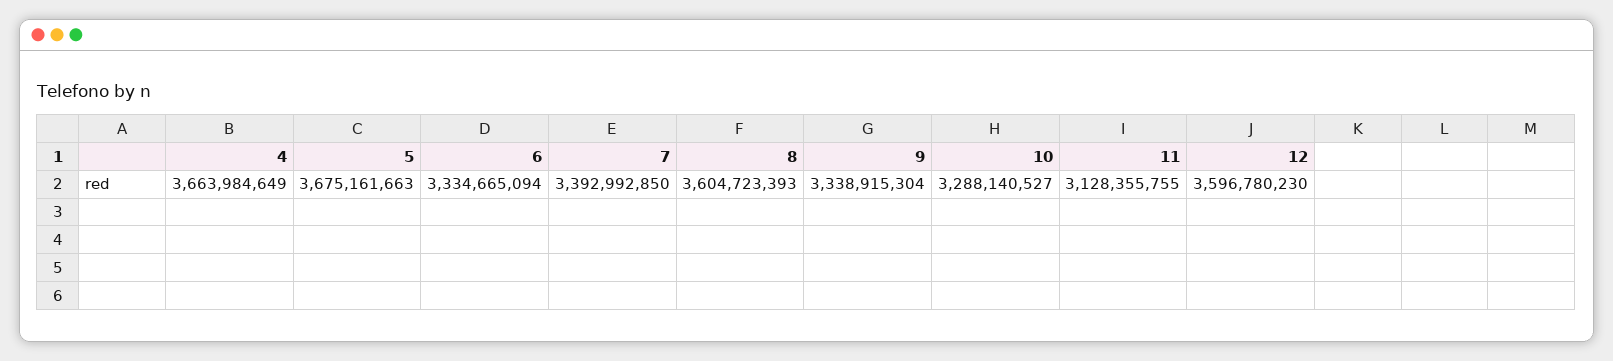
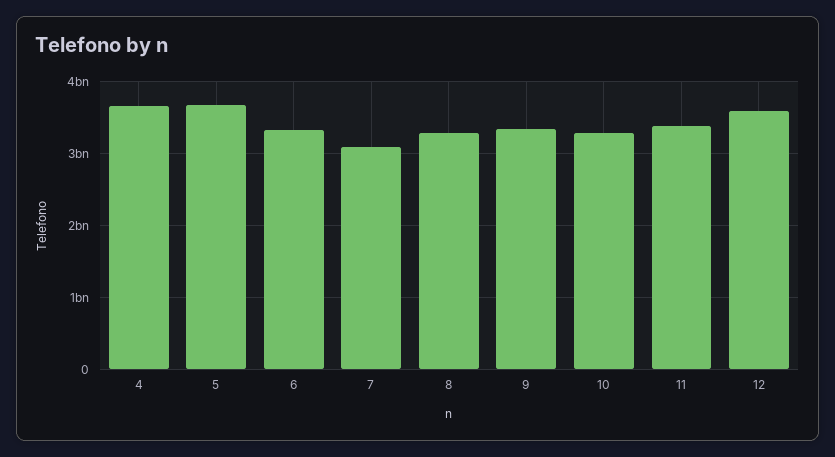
  {
    "4": 3663984649,
    "5": 3675161663,
    "6": 3334665094,
-   "7": 3392992850,
+   "7": 3100000000,
-   "8": 3604723393,
+   "8": 3300000000,
    "9": 3338915304,
    "10": 3288140527,
-   "11": 3128355755,
+   "11": 3400000000,
    "12": 3596780230
  }

